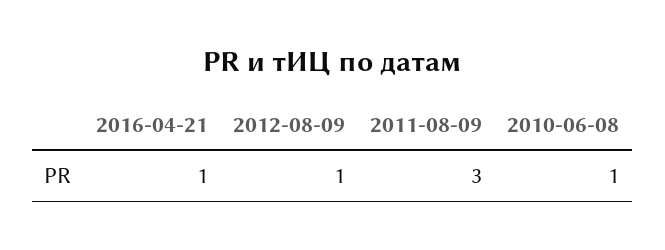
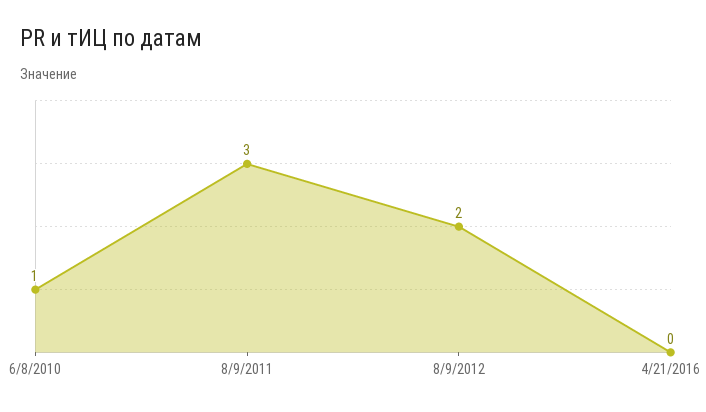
  {
-   "2016-04-21": 1,
+   "2016-04-21": 0,
-   "2012-08-09": 1,
+   "2012-08-09": 2,
    "2011-08-09": 3,
    "2010-06-08": 1
  }

